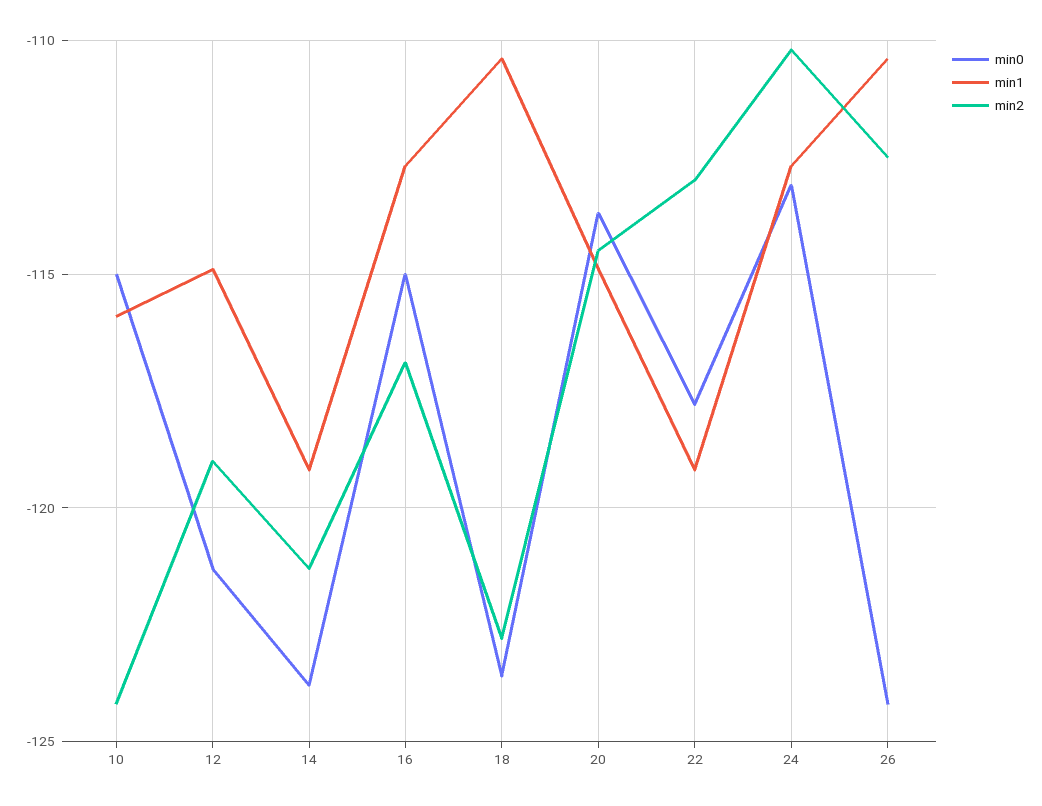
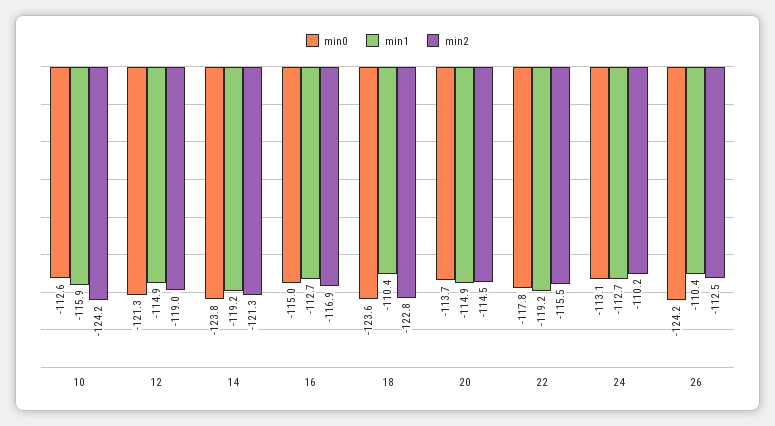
  {
    "min0": {
-     "10": -115,
+     "10": -112.6,
      "12": -121.3,
      "14": -123.8,
      "16": -115,
      "18": -123.6,
      "20": -113.7,
      "22": -117.8,
      "24": -113.1,
      "26": -124.2
    },
    "min1": {
      "10": -115.9,
      "12": -114.9,
      "14": -119.2,
      "16": -112.7,
      "18": -110.4,
      "20": -114.9,
      "22": -119.2,
      "24": -112.7,
      "26": -110.4
    },
    "min2": {
      "10": -124.2,
      "12": -119,
      "14": -121.3,
      "16": -116.9,
      "18": -122.8,
      "20": -114.5,
-     "22": -113,
+     "22": -115.5,
      "24": -110.2,
      "26": -112.5
    }
  }

